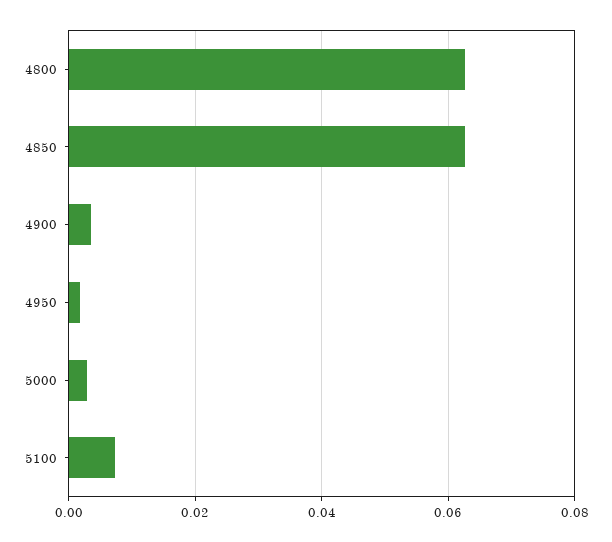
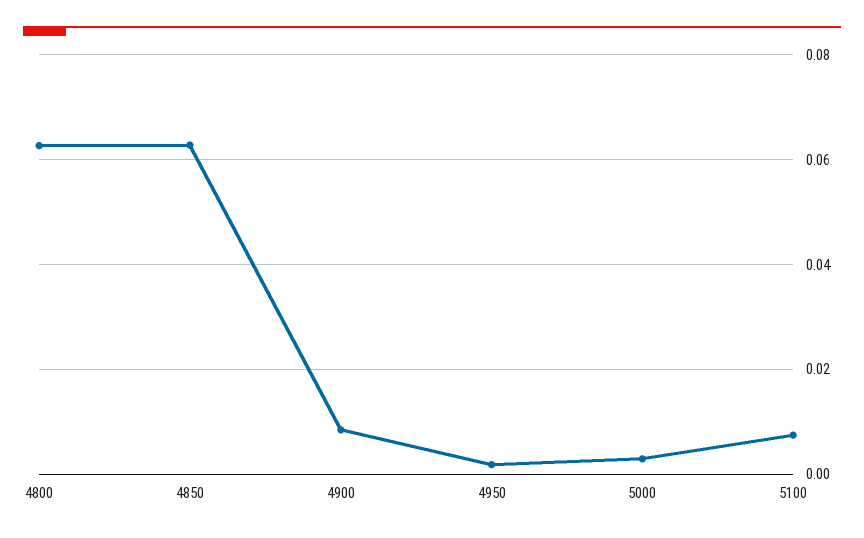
  {
    "4800": 0.062,
    "4850": 0.062,
-   "4900": 0.004,
+   "4900": 0.008,
    "4950": 0.002,
    "5000": 0.002,
    "5100": 0.008
  }

